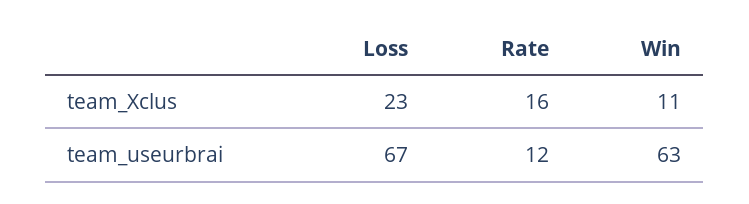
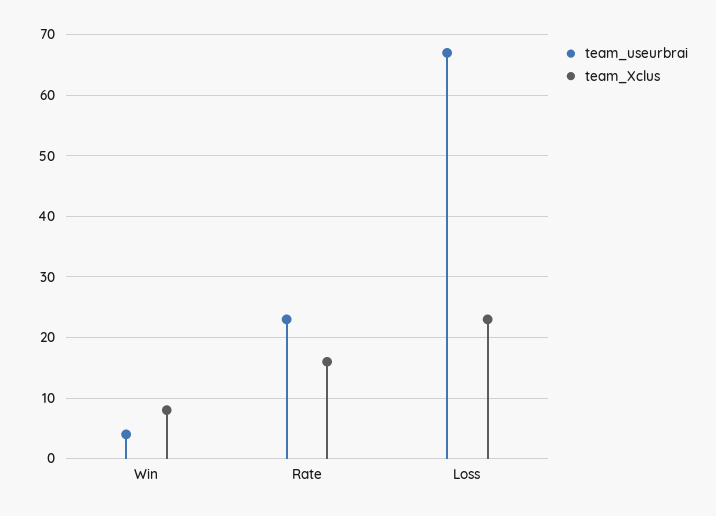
  {
    "team_Xclus": {
      "Loss": 23,
      "Rate": 16,
-     "Win": 11
+     "Win": 8
    },
    "team_useurbrai": {
      "Loss": 67,
-     "Rate": 12,
+     "Rate": 23,
-     "Win": 63
+     "Win": 4
    }
  }

